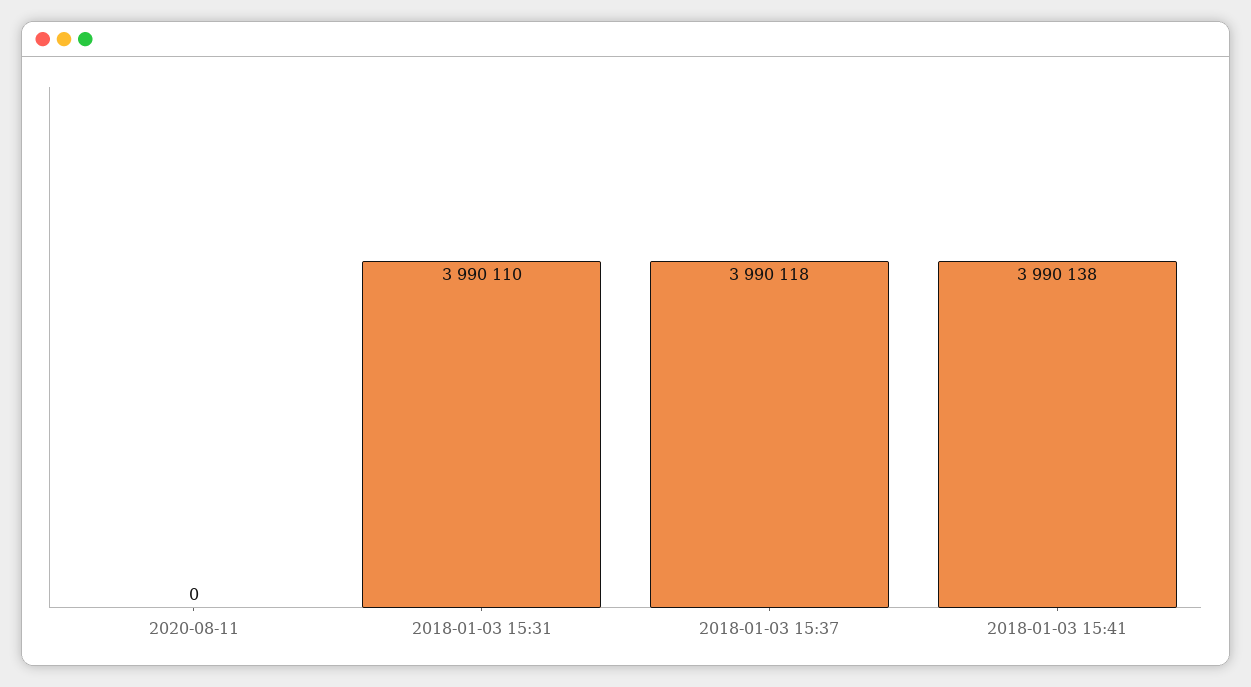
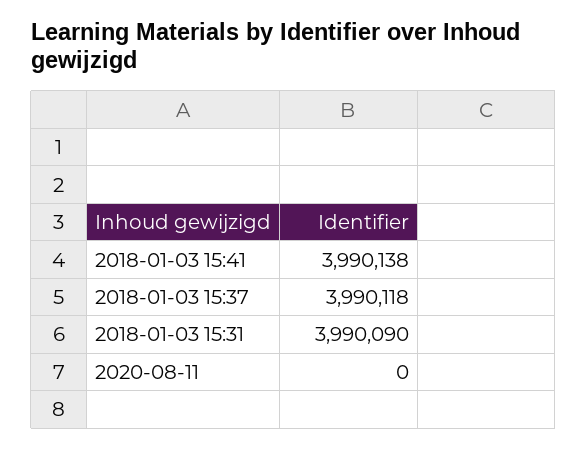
  {
    "2020-08-11": 0,
-   "2018-01-03 15:31": 3990110,
+   "2018-01-03 15:31": 3990090,
    "2018-01-03 15:37": 3990118,
    "2018-01-03 15:41": 3990138
  }

